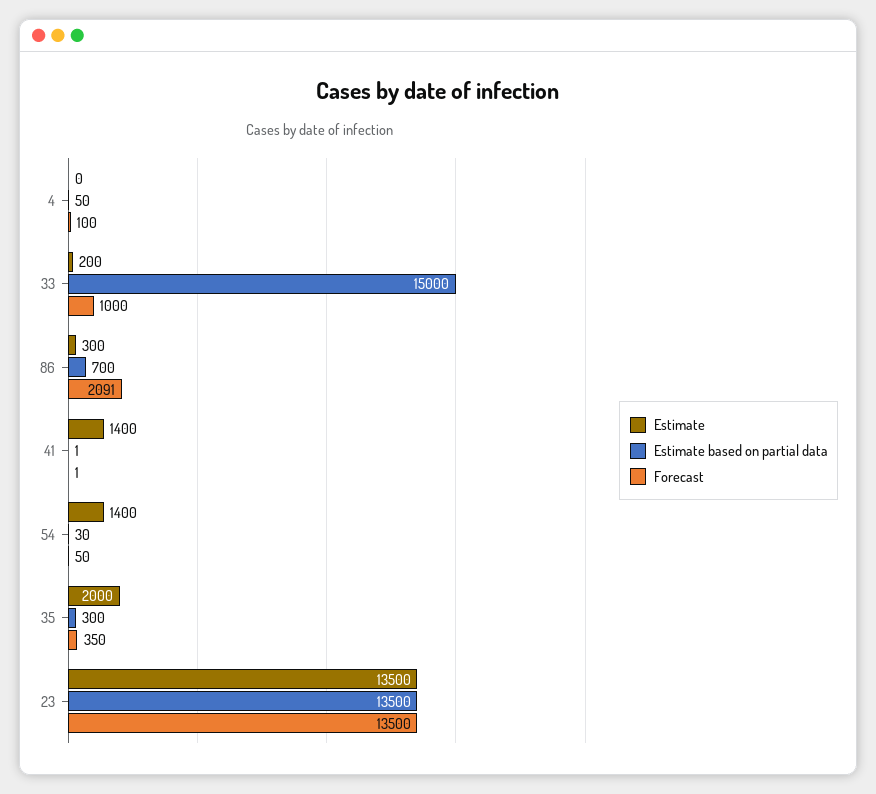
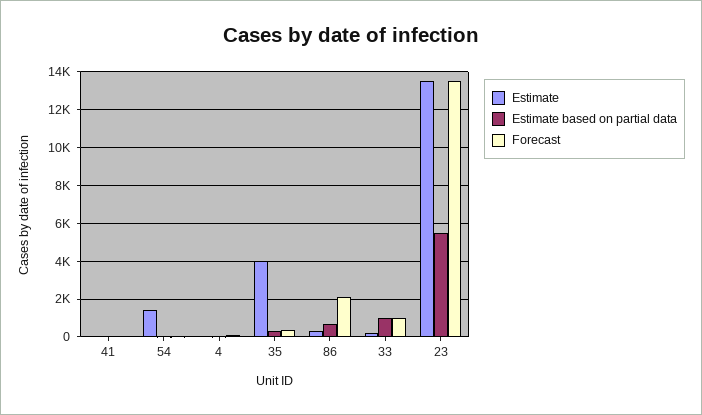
  {
    "Estimate": {
      "4": 0,
      "33": 200,
      "86": 300,
-     "41": 1400,
+     "41": 0,
      "54": 1400,
-     "35": 2000,
+     "35": 4000,
      "23": 13500
    },
    "Estimate based on partial data": {
      "4": 50,
-     "33": 15000,
+     "33": 1000,
      "86": 700,
      "41": 1,
      "54": 30,
      "35": 300,
-     "23": 13500
+     "23": 5500
    },
    "Forecast": {
      "4": 100,
      "33": 1000,
      "86": 2091,
      "41": 1,
      "54": 50,
      "35": 350,
      "23": 13500
    }
  }

